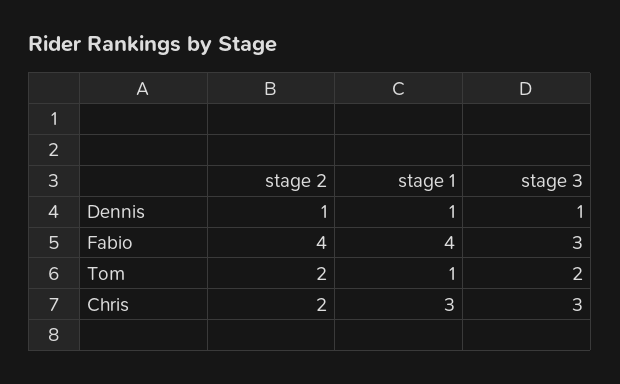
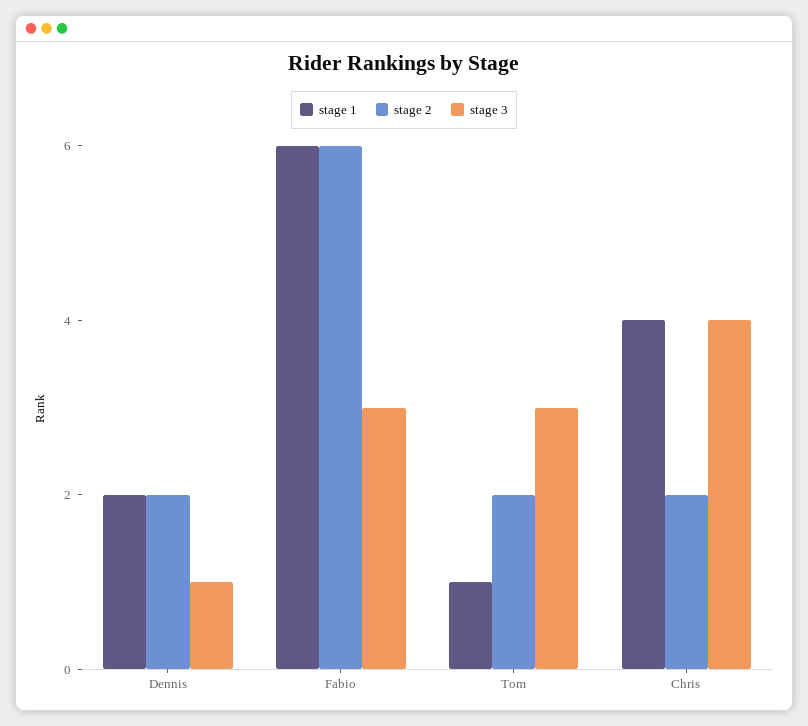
  {
    "stage 2": {
-     "Dennis": 1,
+     "Dennis": 2,
-     "Fabio": 4,
+     "Fabio": 6,
      "Tom": 2,
      "Chris": 2
    },
    "stage 1": {
-     "Dennis": 1,
+     "Dennis": 2,
-     "Fabio": 4,
+     "Fabio": 6,
      "Tom": 1,
-     "Chris": 3
+     "Chris": 4
    },
    "stage 3": {
      "Dennis": 1,
      "Fabio": 3,
-     "Tom": 2,
+     "Tom": 3,
-     "Chris": 3
+     "Chris": 4
    }
  }

